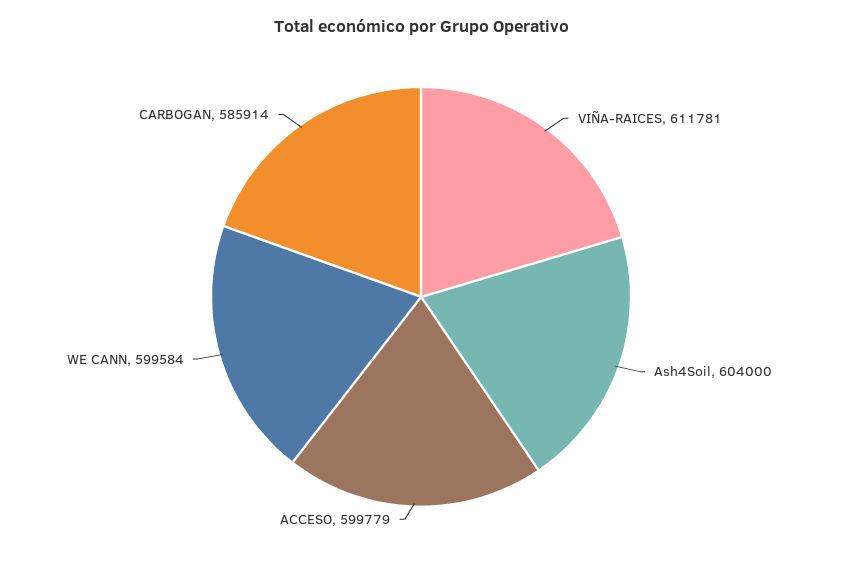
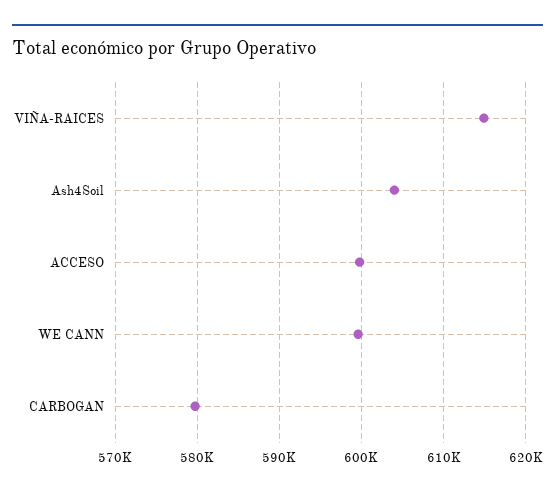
  {
-   "VIÑA-RAICES": 611781,
+   "VIÑA-RAICES": 615000,
    "Ash4Soil": 604000,
    "ACCESO": 599779,
    "WE CANN": 599584,
-   "CARBOGAN": 585914
+   "CARBOGAN": 580000
  }

